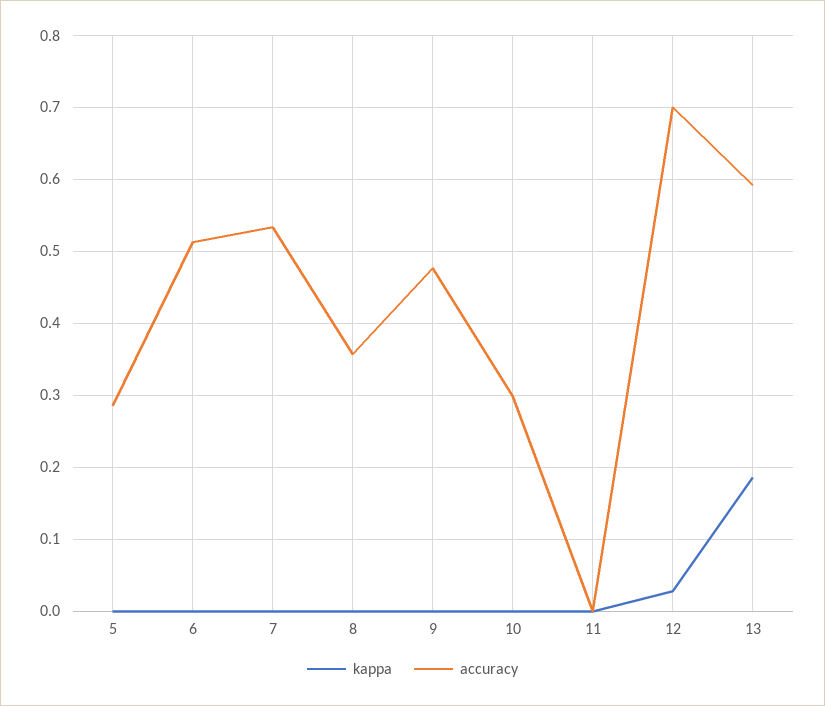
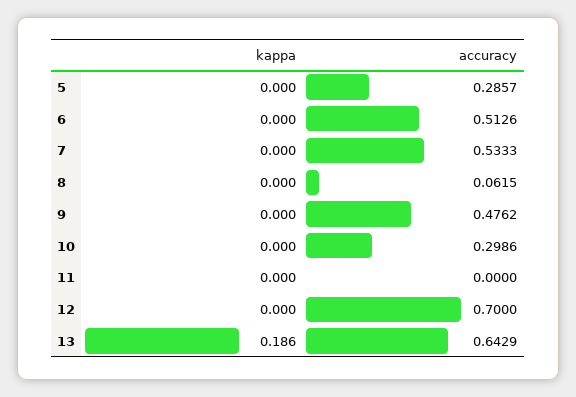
  {
    "kappa": {
      "5": 0,
      "6": 0,
      "7": 0,
      "8": 0,
      "9": 0,
      "10": 0,
      "11": 0,
-     "12": 0.03,
+     "12": 0,
      "13": 0.186
    },
    "accuracy": {
      "5": 0.2857,
      "6": 0.5126,
      "7": 0.5333,
-     "8": 0.36,
+     "8": 0.0615,
      "9": 0.4762,
      "10": 0.2986,
      "11": 0,
      "12": 0.7,
-     "13": 0.59
+     "13": 0.6429
    }
  }

